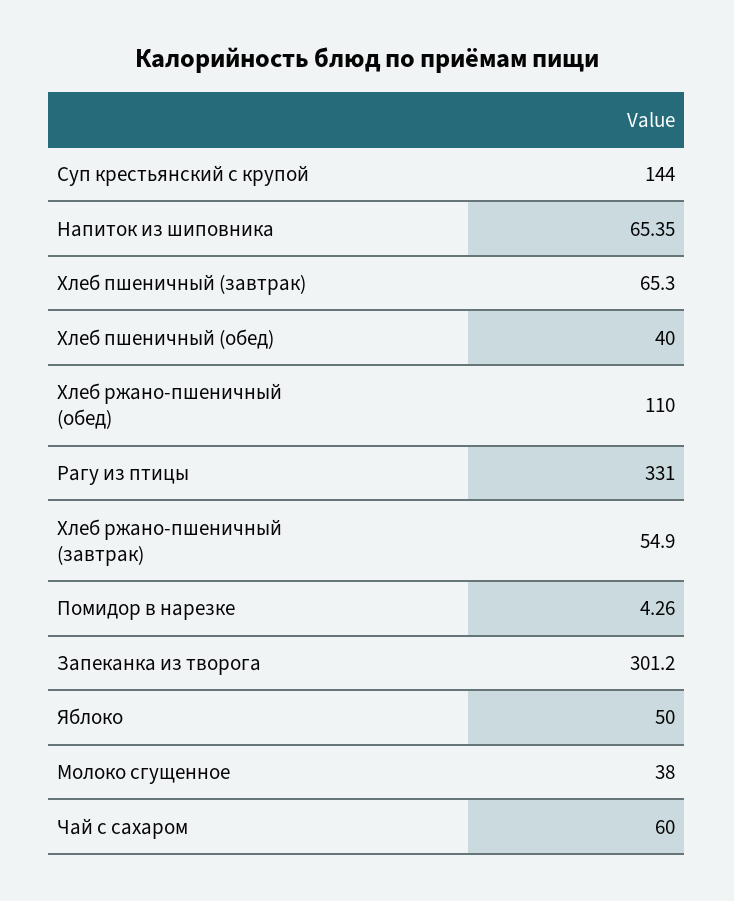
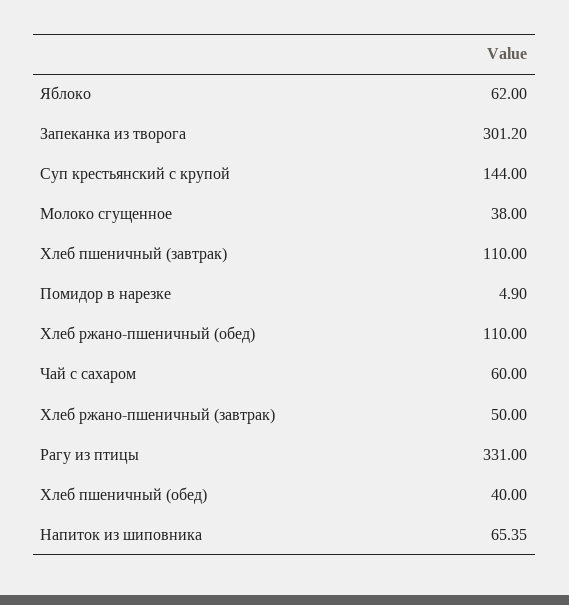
  {
    "Суп крестьянский с крупой": 144,
    "Напиток из шиповника": 65.35,
-   "Хлеб пшеничный (завтрак)": 65.3,
+   "Хлеб пшеничный (завтрак)": 110,
    "Хлеб пшеничный (обед)": 40,
    "Хлеб ржано-пшеничный (обед)": 110,
    "Рагу из птицы": 331,
-   "Хлеб ржано-пшеничный (завтрак)": 54.9,
+   "Хлеб ржано-пшеничный (завтрак)": 50,
-   "Помидор в нарезке": 4.26,
+   "Помидор в нарезке": 4.9,
    "Запеканка из творога": 301.2,
-   "Яблоко": 50,
+   "Яблоко": 62,
    "Молоко сгущенное": 38,
    "Чай с сахаром": 60
  }

